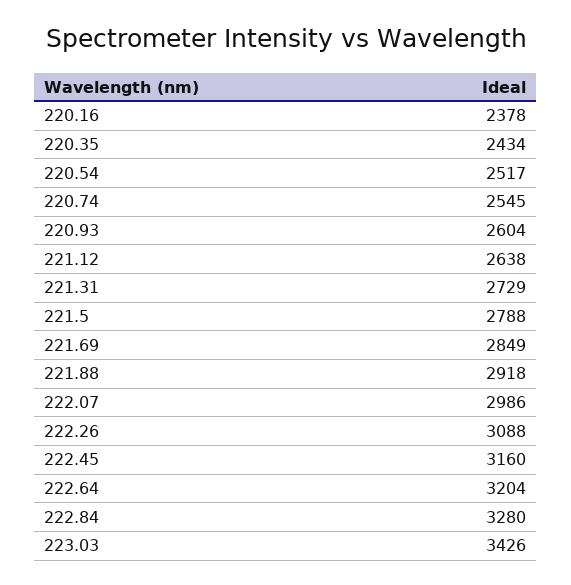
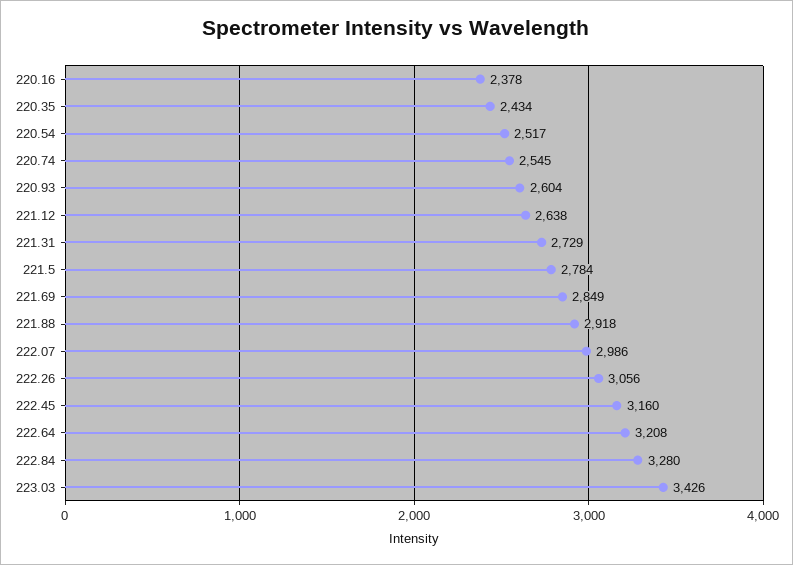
  {
    "220.16": 2378,
    "220.35": 2434,
    "220.54": 2517,
    "220.74": 2545,
    "220.93": 2604,
    "221.12": 2638,
    "221.31": 2729,
-   "221.5": 2788,
+   "221.5": 2784,
    "221.69": 2849,
    "221.88": 2918,
    "222.07": 2986,
-   "222.26": 3088,
+   "222.26": 3056,
    "222.45": 3160,
-   "222.64": 3204,
+   "222.64": 3208,
    "222.84": 3280,
    "223.03": 3426
  }

